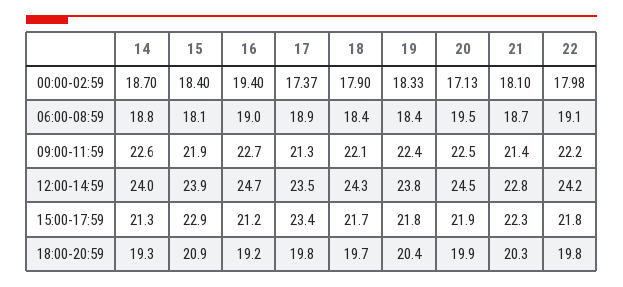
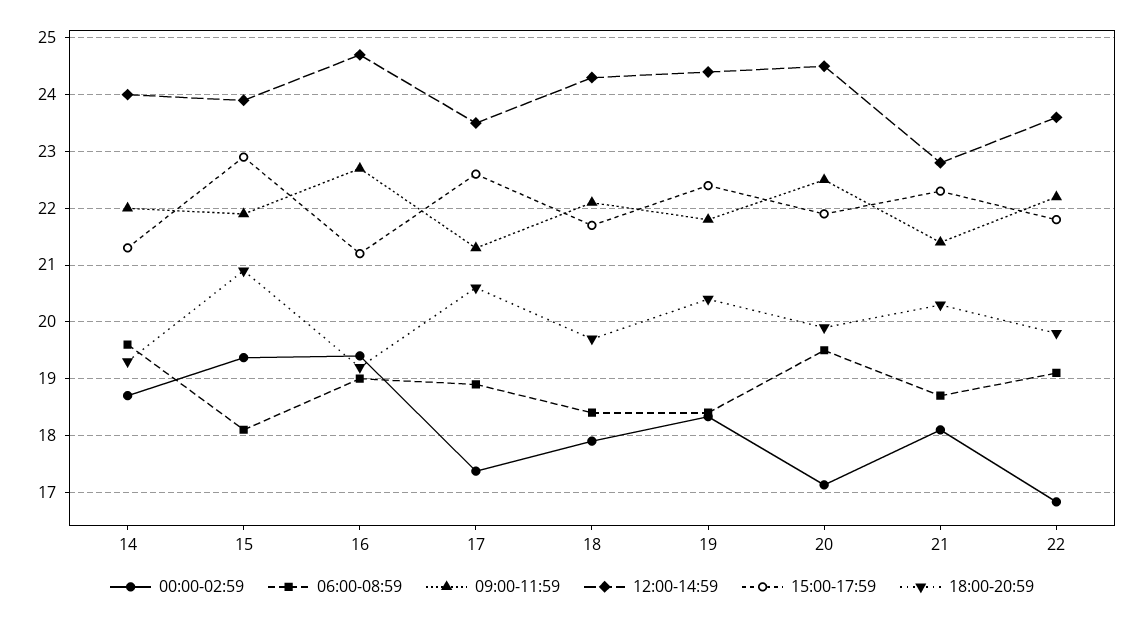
  {
    "00:00-02:59": {
      "14": 18.7,
-     "15": 18.4,
+     "15": 19.4,
      "16": 19.4,
      "17": 17.37,
      "18": 17.9,
      "19": 18.33,
      "20": 17.13,
      "21": 18.1,
-     "22": 17.98
+     "22": 16.8
    },
    "06:00-08:59": {
-     "14": 18.8,
+     "14": 19.6,
      "15": 18.1,
      "16": 19,
      "17": 18.9,
      "18": 18.4,
      "19": 18.4,
      "20": 19.5,
      "21": 18.7,
      "22": 19.1
    },
    "09:00-11:59": {
-     "14": 22.6,
+     "14": 22,
      "15": 21.9,
      "16": 22.7,
      "17": 21.3,
      "18": 22.1,
-     "19": 22.4,
+     "19": 21.8,
      "20": 22.5,
      "21": 21.4,
      "22": 22.2
    },
    "12:00-14:59": {
      "14": 24,
      "15": 23.9,
      "16": 24.7,
      "17": 23.5,
      "18": 24.3,
-     "19": 23.8,
+     "19": 24.4,
      "20": 24.5,
      "21": 22.8,
-     "22": 24.2
+     "22": 23.6
    },
    "15:00-17:59": {
      "14": 21.3,
      "15": 22.9,
      "16": 21.2,
-     "17": 23.4,
+     "17": 22.6,
      "18": 21.7,
-     "19": 21.8,
+     "19": 22.4,
      "20": 21.9,
      "21": 22.3,
      "22": 21.8
    },
    "18:00-20:59": {
      "14": 19.3,
      "15": 20.9,
      "16": 19.2,
-     "17": 19.8,
+     "17": 20.6,
      "18": 19.7,
      "19": 20.4,
      "20": 19.9,
      "21": 20.3,
      "22": 19.8
    }
  }

